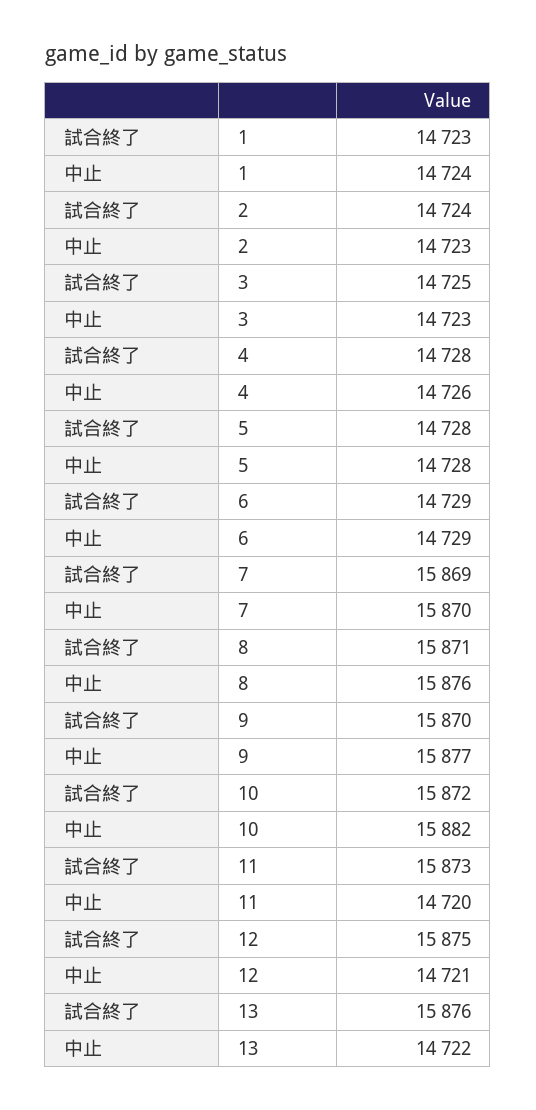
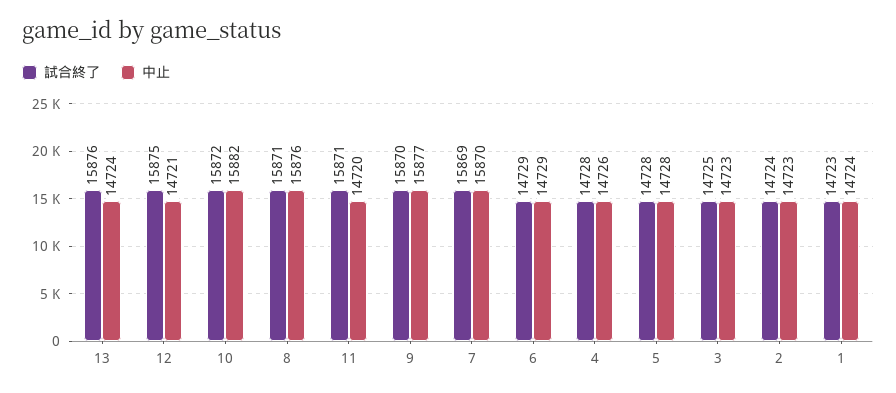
  {
    "試合終了": {
      "1": 14723,
      "2": 14724,
      "3": 14725,
      "4": 14728,
      "5": 14728,
      "6": 14729,
      "7": 15869,
      "8": 15871,
      "9": 15870,
      "10": 15872,
-     "11": 15873,
+     "11": 15871,
      "12": 15875,
      "13": 15876
    },
    "中止": {
      "1": 14724,
      "2": 14723,
      "3": 14723,
      "4": 14726,
      "5": 14728,
      "6": 14729,
      "7": 15870,
      "8": 15876,
      "9": 15877,
      "10": 15882,
      "11": 14720,
      "12": 14721,
-     "13": 14722
+     "13": 14724
    }
  }

